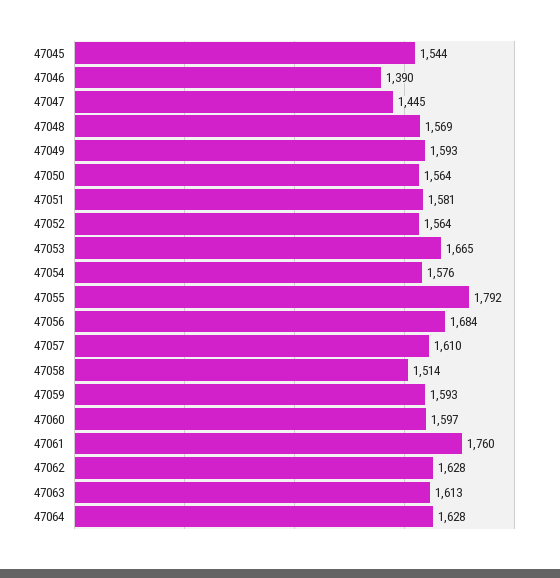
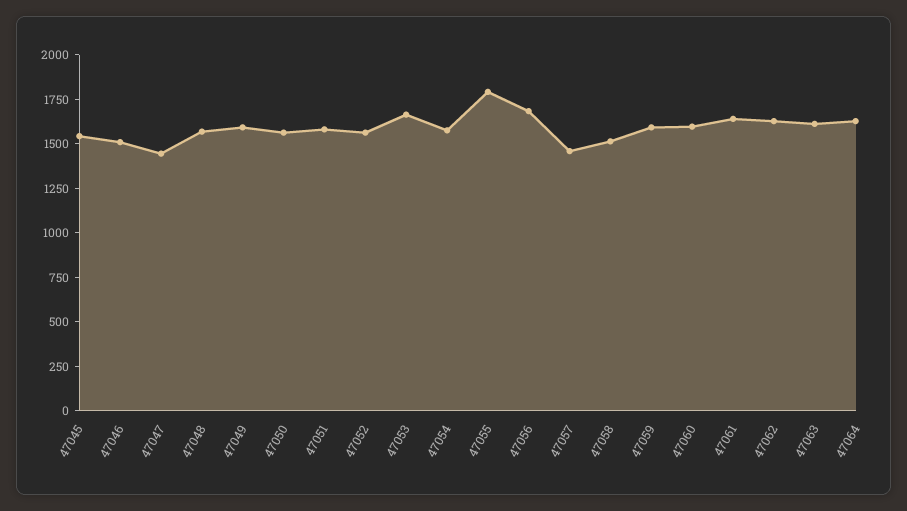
  {
    "47045": 1544,
-   "47046": 1390,
+   "47046": 1500,
    "47047": 1445,
    "47048": 1569,
    "47049": 1593,
    "47050": 1564,
    "47051": 1581,
    "47052": 1564,
    "47053": 1665,
    "47054": 1576,
    "47055": 1792,
    "47056": 1684,
-   "47057": 1610,
+   "47057": 1450,
    "47058": 1514,
    "47059": 1593,
    "47060": 1597,
-   "47061": 1760,
+   "47061": 1650,
    "47062": 1628,
    "47063": 1613,
    "47064": 1628
  }

